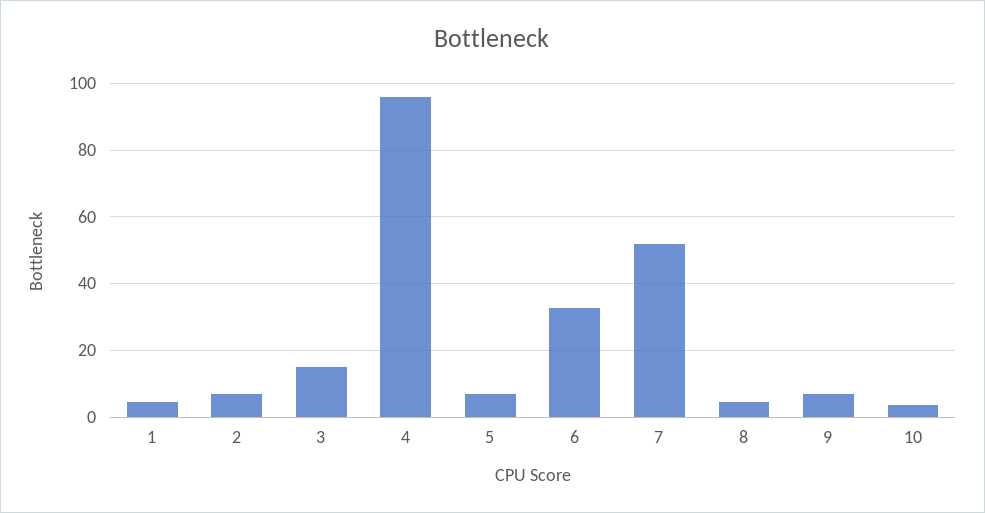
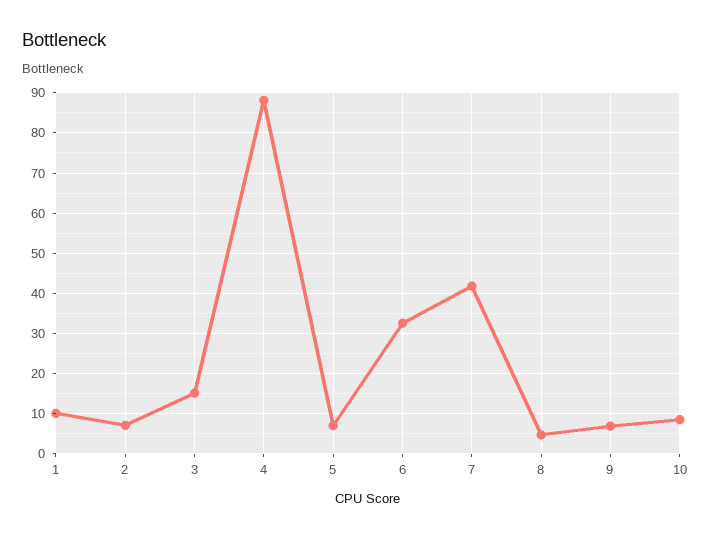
  {
-   "1": 4,
+   "1": 10,
    "2": 8,
    "3": 16,
-   "4": 96,
+   "4": 88,
    "5": 8,
    "6": 32,
-   "7": 52,
+   "7": 42,
    "8": 4,
    "9": 6,
-   "10": 4
+   "10": 8
  }

